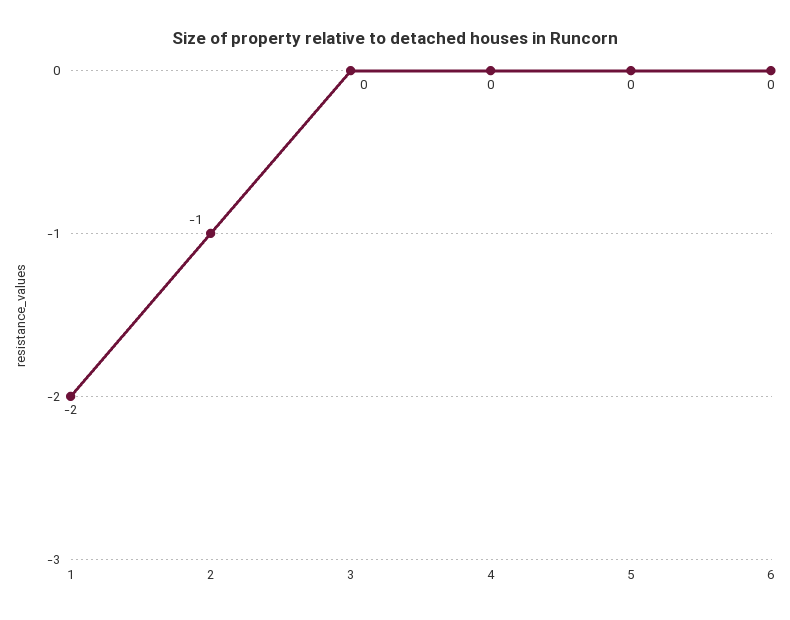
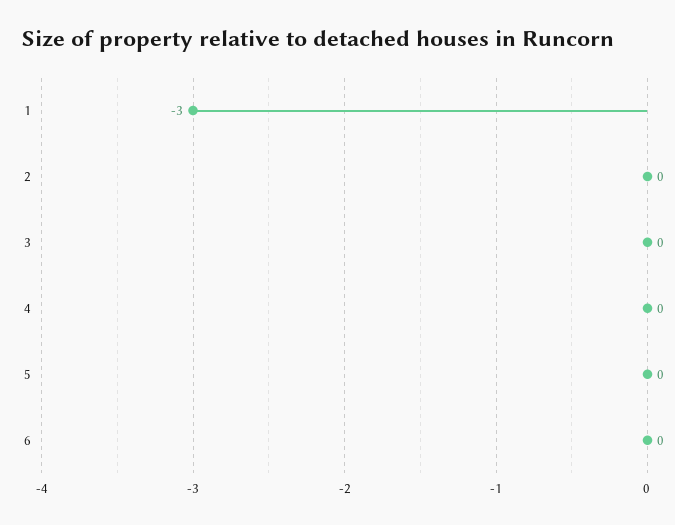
  {
-   "1": -2,
+   "1": -3,
-   "2": -1,
+   "2": 0,
    "3": 0,
    "4": 0,
    "5": 0,
    "6": 0
  }

